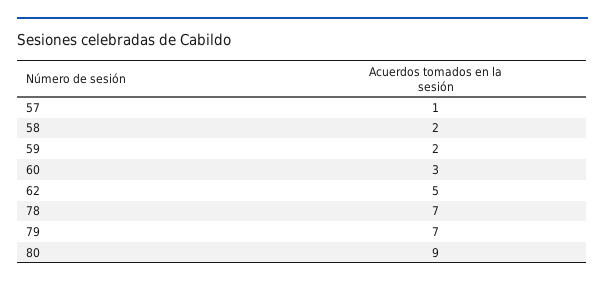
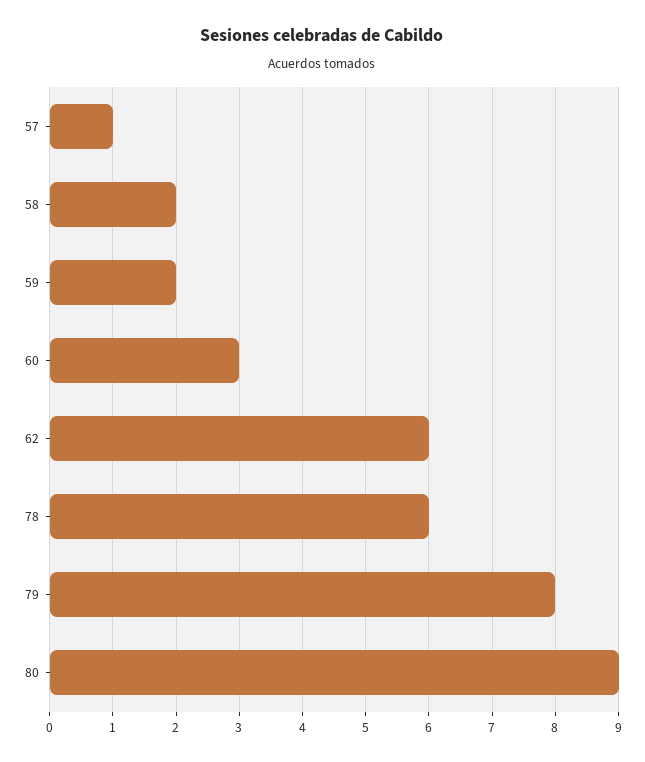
  {
    "57": 1,
    "58": 2,
    "59": 2,
    "60": 3,
-   "62": 5,
+   "62": 6,
-   "78": 7,
+   "78": 6,
-   "79": 7,
+   "79": 8,
    "80": 9
  }

